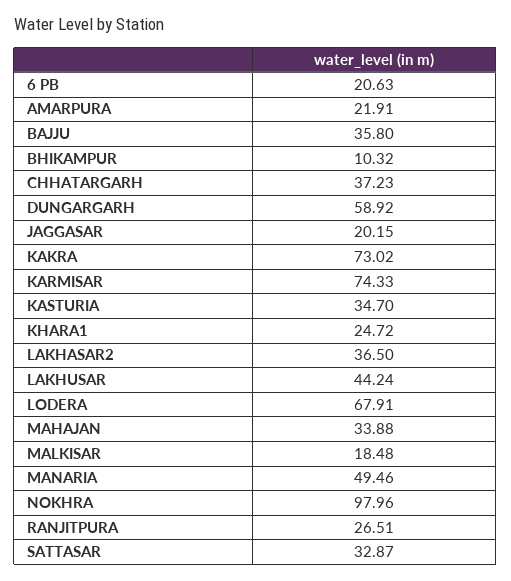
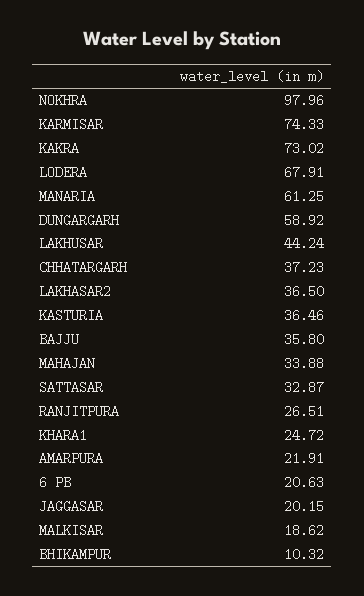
  {
    "6 PB": 20.63,
    "AMARPURA": 21.91,
    "BAJJU": 35.8,
    "BHIKAMPUR": 10.32,
    "CHHATARGARH": 37.23,
    "DUNGARGARH": 58.92,
    "JAGGASAR": 20.15,
    "KAKRA": 73.02,
    "KARMISAR": 74.33,
-   "KASTURIA": 34.7,
+   "KASTURIA": 36.46,
    "KHARA1": 24.72,
    "LAKHASAR2": 36.5,
    "LAKHUSAR": 44.24,
    "LODERA": 67.91,
    "MAHAJAN": 33.88,
-   "MALKISAR": 18.48,
+   "MALKISAR": 18.62,
-   "MANARIA": 49.46,
+   "MANARIA": 61.25,
    "NOKHRA": 97.96,
    "RANJITPURA": 26.51,
    "SATTASAR": 32.87
  }

